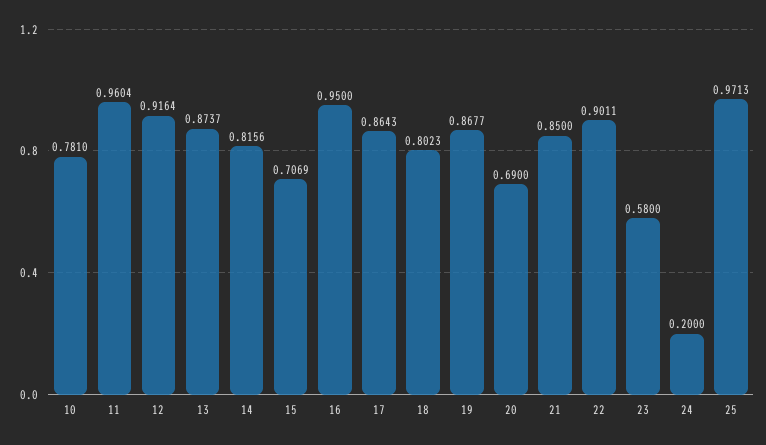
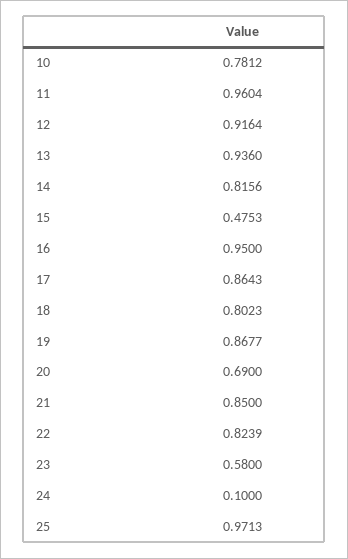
  {
-   "10": 0.781,
+   "10": 0.7812,
    "11": 0.9604,
    "12": 0.9164,
-   "13": 0.8737,
+   "13": 0.936,
    "14": 0.8156,
-   "15": 0.7069,
+   "15": 0.4753,
    "16": 0.95,
    "17": 0.8643,
    "18": 0.8023,
    "19": 0.8677,
    "20": 0.69,
    "21": 0.85,
-   "22": 0.9011,
+   "22": 0.8239,
    "23": 0.58,
-   "24": 0.2,
+   "24": 0.1,
    "25": 0.9713
  }

